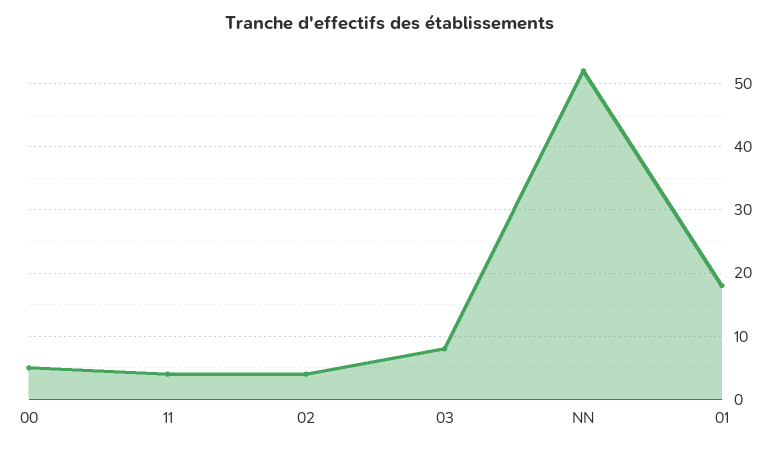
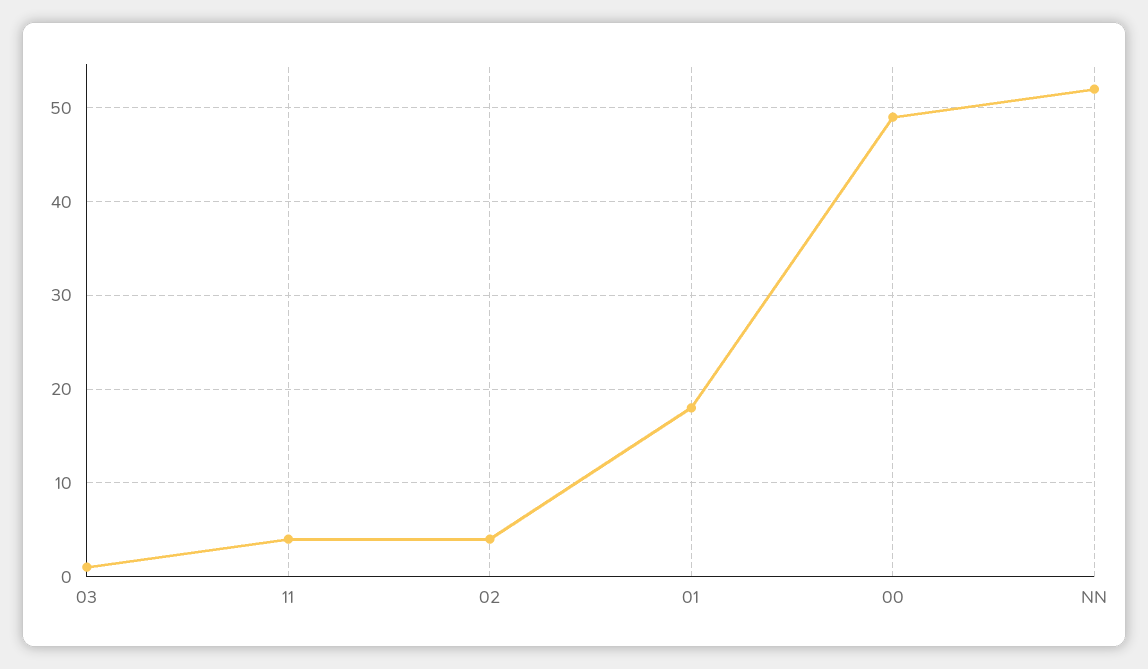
  {
-   "00": 5,
+   "00": 49,
    "11": 4,
    "02": 4,
-   "03": 8,
+   "03": 1,
    "NN": 52,
    "01": 18
  }

